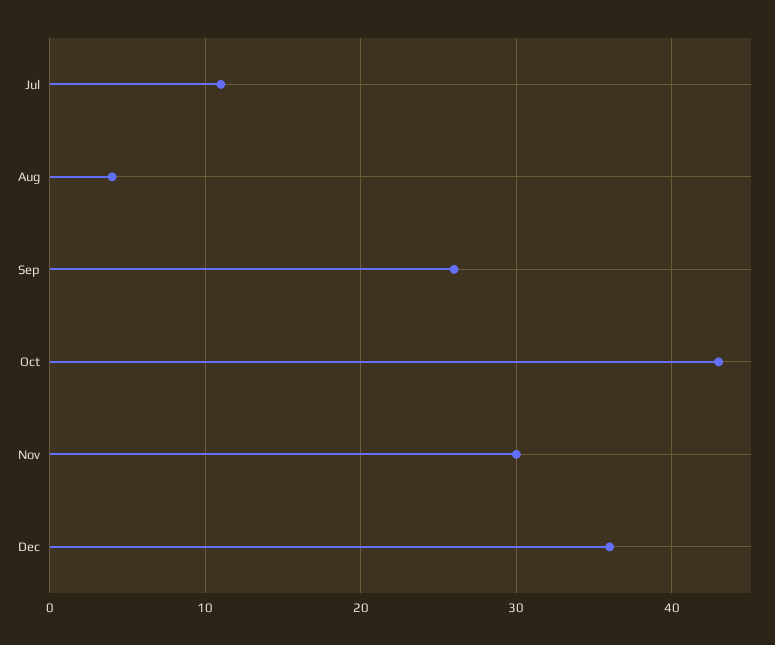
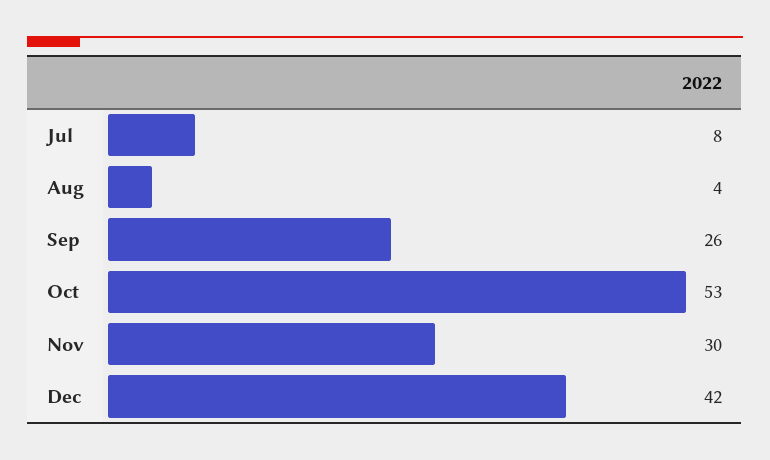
  {
-   "Jul": 11,
+   "Jul": 8,
    "Aug": 4,
    "Sep": 26,
-   "Oct": 43,
+   "Oct": 53,
    "Nov": 30,
-   "Dec": 36
+   "Dec": 42
  }

